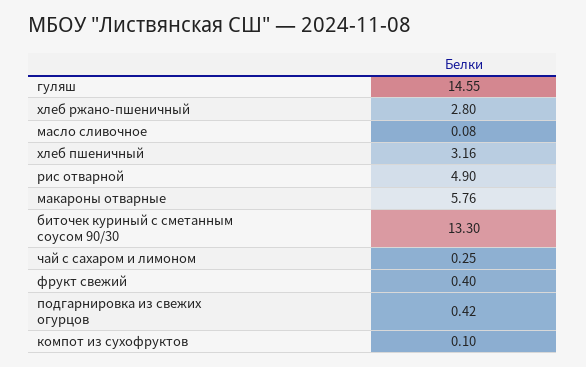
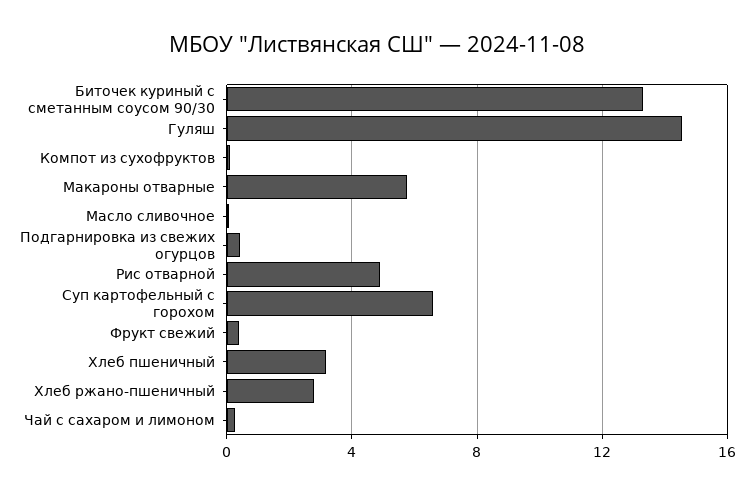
  {
    "гуляш": 14.55,
    "хлеб ржано-пшеничный": 2.8,
    "масло сливочное": 0.08,
    "хлеб пшеничный": 3.16,
    "рис отварной": 4.9,
    "макароны отварные": 5.76,
    "биточек куриный с сметанным соусом 90/30": 13.3,
    "чай с сахаром и лимоном": 0.25,
    "фрукт свежий": 0.4,
    "подгарнировка из свежих огурцов": 0.42,
-   "компот из сухофруктов": 0.1
+   "компот из сухофруктов": 0.1,
+   "Суп картофельный с горохом": 6.5
  }

